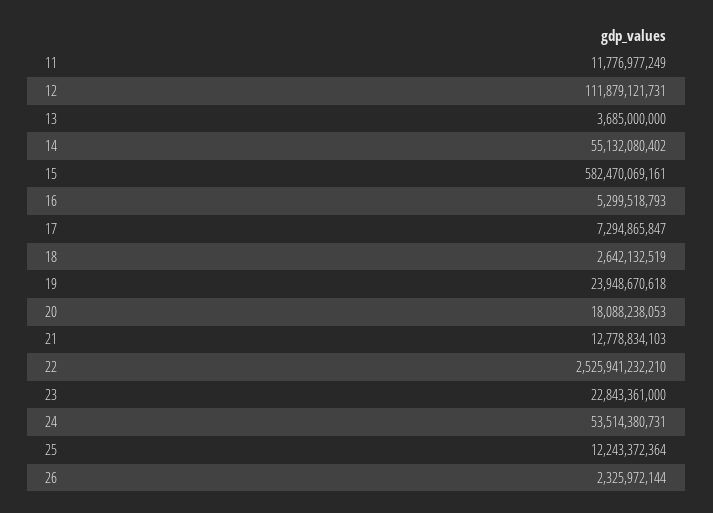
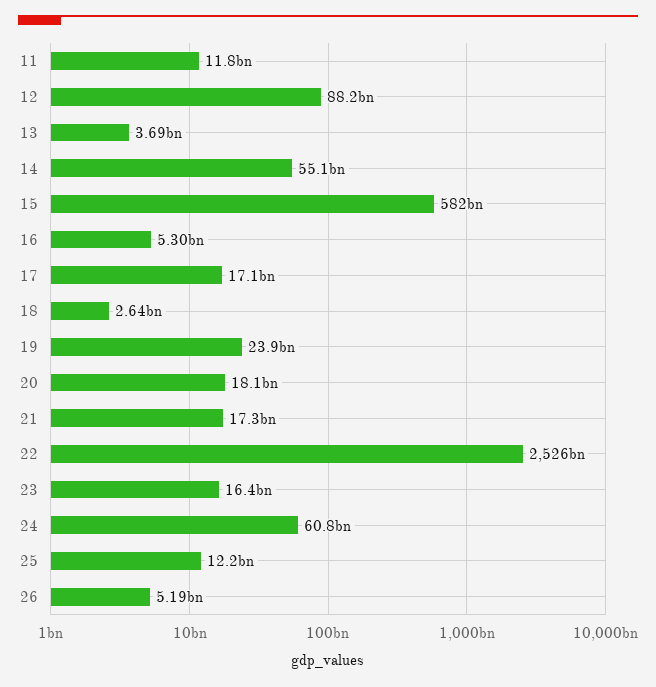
  {
    "11": 11776977249,
-   "12": 111879121731,
+   "12": 88200000000,
    "13": 3685000000,
    "14": 55132080402,
    "15": 582470069161,
    "16": 5299518793,
-   "17": 7294865847,
+   "17": 17100000000,
    "18": 2642132519,
    "19": 23948670618,
    "20": 18088238053,
-   "21": 12778834103,
+   "21": 17300000000,
    "22": 2525941232210,
-   "23": 22843361000,
+   "23": 16400000000,
-   "24": 53514380731,
+   "24": 60800000000,
    "25": 12243372364,
-   "26": 2325972144
+   "26": 5190000000
  }

